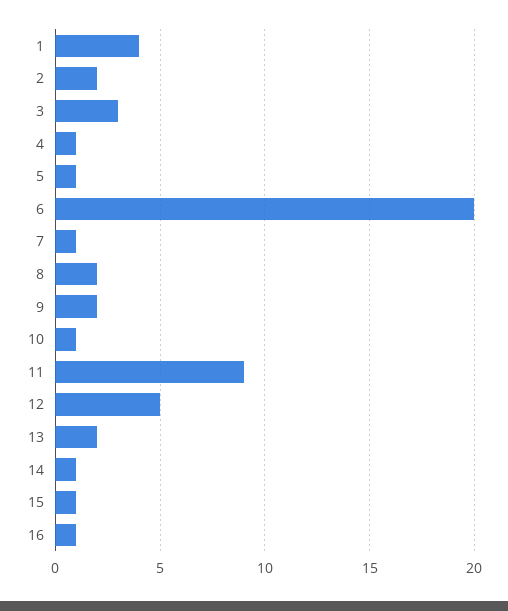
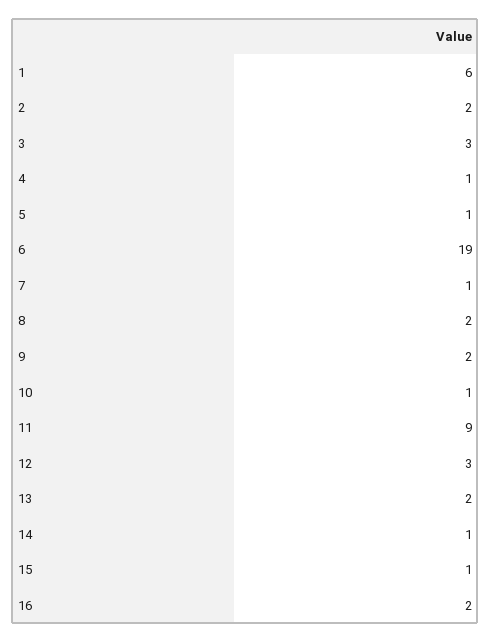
  {
-   "1": 4,
+   "1": 6,
    "2": 2,
    "3": 3,
    "4": 1,
    "5": 1,
-   "6": 20,
+   "6": 19,
    "7": 1,
    "8": 2,
    "9": 2,
    "10": 1,
    "11": 9,
-   "12": 5,
+   "12": 3,
    "13": 2,
    "14": 1,
    "15": 1,
-   "16": 1
+   "16": 2
  }

